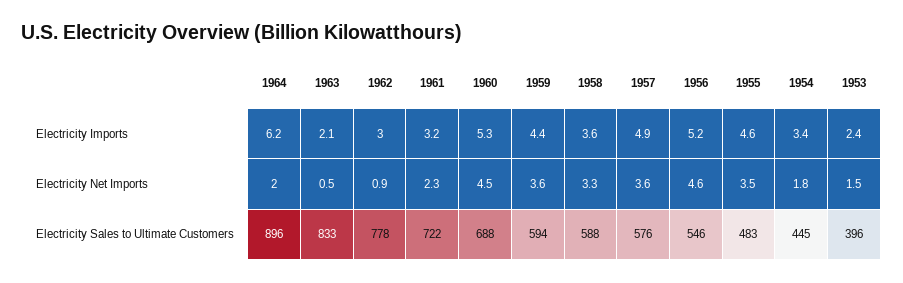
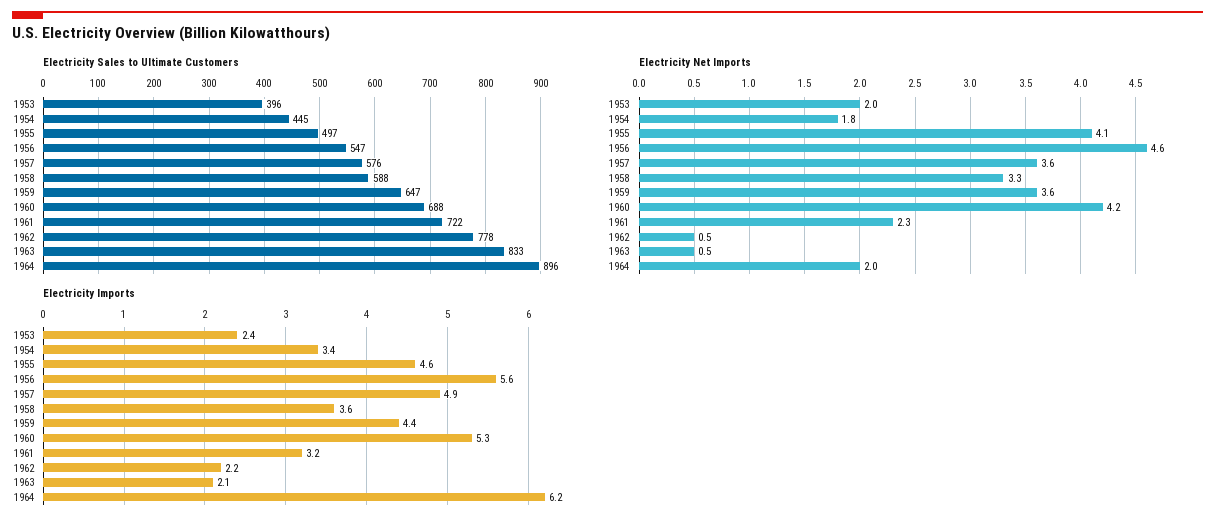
  {
    "Electricity Imports": {
      "1964": 6.2,
      "1963": 2.1,
-     "1962": 3,
+     "1962": 2.2,
      "1961": 3.2,
      "1960": 5.3,
      "1959": 4.4,
      "1958": 3.6,
      "1957": 4.9,
-     "1956": 5.2,
+     "1956": 5.6,
      "1955": 4.6,
      "1954": 3.4,
      "1953": 2.4
    },
    "Electricity Net Imports": {
      "1964": 2,
      "1963": 0.5,
-     "1962": 0.9,
+     "1962": 0.5,
      "1961": 2.3,
-     "1960": 4.5,
+     "1960": 4.2,
      "1959": 3.6,
      "1958": 3.3,
      "1957": 3.6,
      "1956": 4.6,
-     "1955": 3.5,
+     "1955": 4.1,
      "1954": 1.8,
-     "1953": 1.5
+     "1953": 2
    },
    "Electricity Sales to Ultimate Customers": {
      "1964": 896,
      "1963": 833,
      "1962": 778,
      "1961": 722,
      "1960": 688,
-     "1959": 594,
+     "1959": 647,
      "1958": 588,
      "1957": 576,
-     "1956": 546,
+     "1956": 547,
-     "1955": 483,
+     "1955": 497,
      "1954": 445,
      "1953": 396
    }
  }

